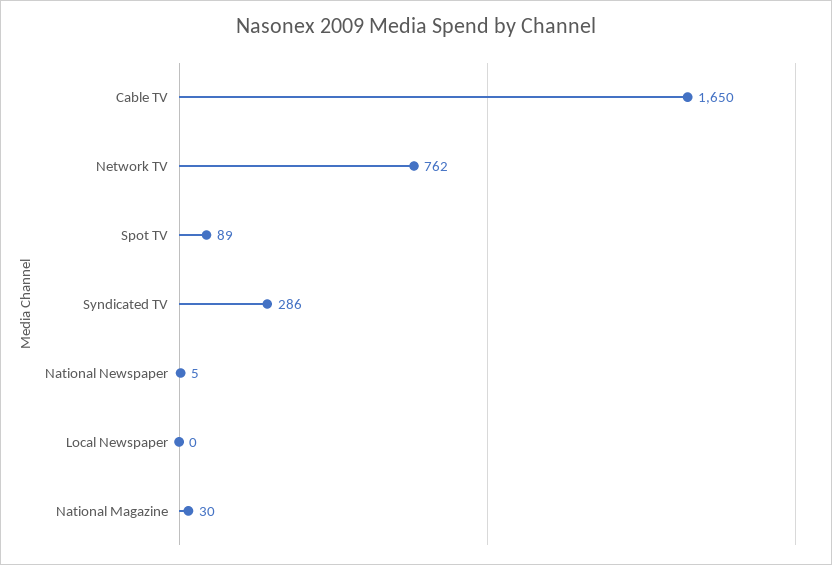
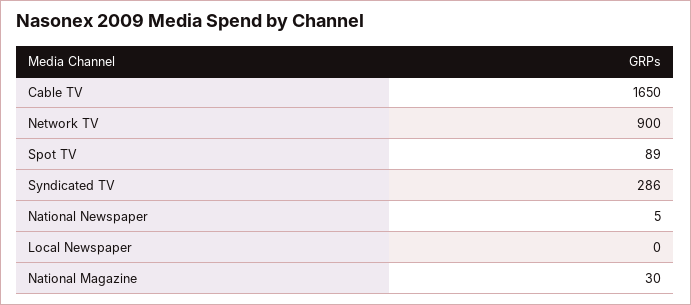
  {
    "Cable TV": 1650,
-   "Network TV": 762,
+   "Network TV": 900,
    "Spot TV": 89,
    "Syndicated TV": 286,
    "National Newspaper": 5,
    "Local Newspaper": 0,
    "National Magazine": 30
  }

